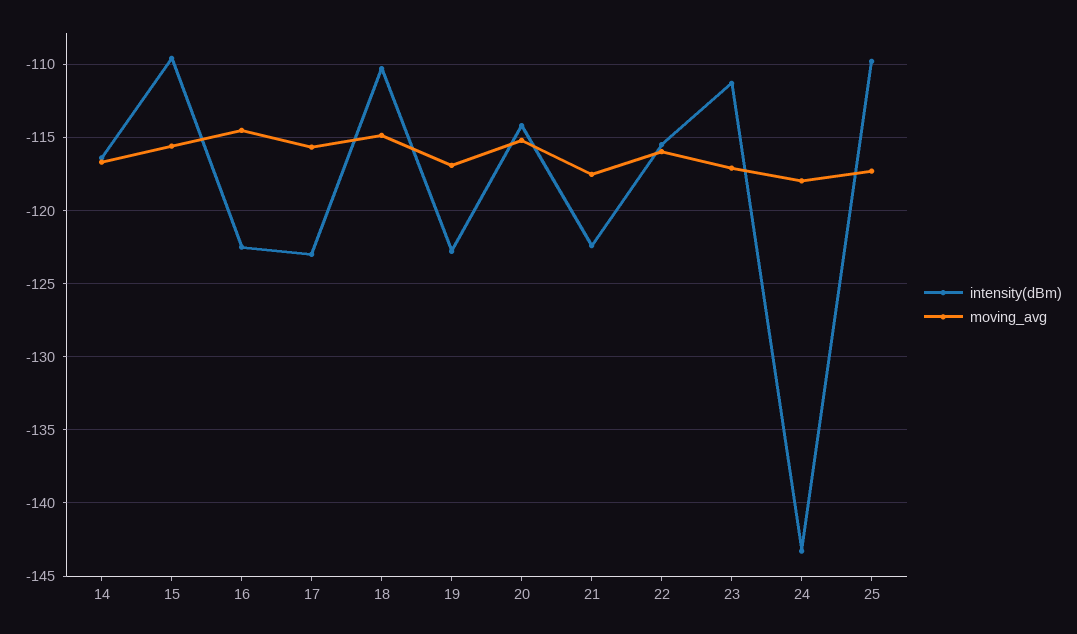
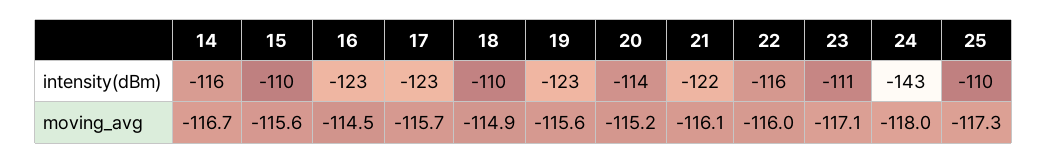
  {
    "intensity(dBm)": {
      "14": -116,
      "15": -110,
      "16": -123,
      "17": -123,
      "18": -110,
      "19": -123,
      "20": -114,
      "21": -122,
      "22": -116,
      "23": -111,
      "24": -143,
      "25": -110
    },
    "moving_avg": {
      "14": -116.7,
      "15": -115.6,
      "16": -114.5,
      "17": -115.7,
      "18": -114.9,
-     "19": -117,
+     "19": -115.6,
      "20": -115.2,
-     "21": -117.5,
+     "21": -116.1,
      "22": -116,
      "23": -117.1,
      "24": -118,
      "25": -117.3
    }
  }

